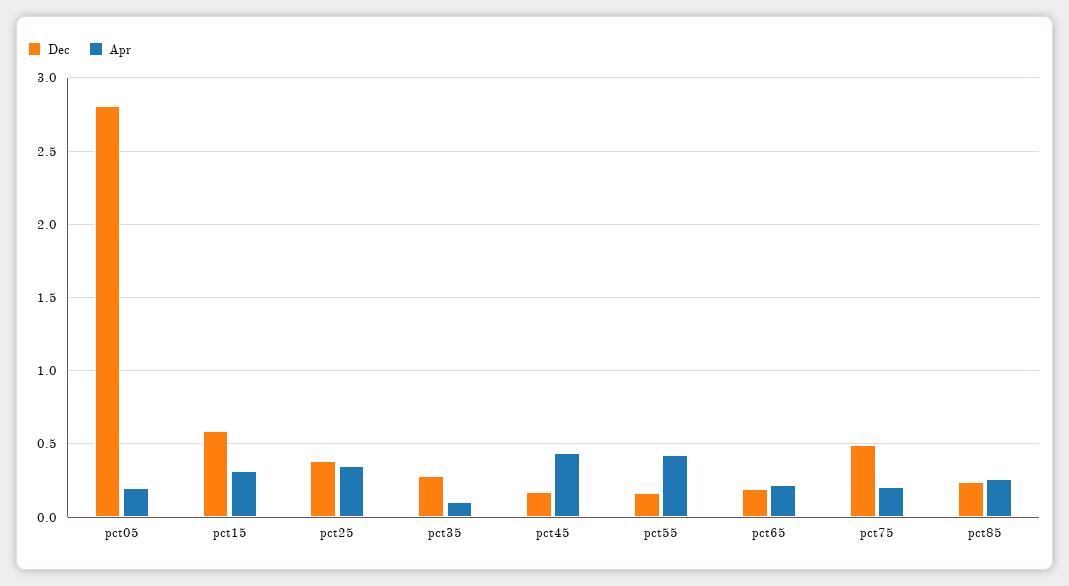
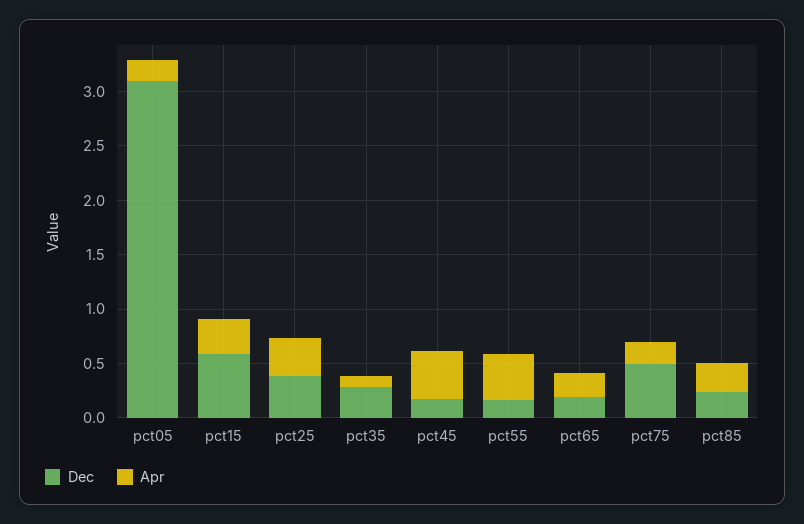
  {
    "Dec": {
-     "pct05": 2.8,
+     "pct05": 3.1,
      "pct15": 0.6,
      "pct25": 0.4,
      "pct35": 0.3,
      "pct45": 0.15,
      "pct55": 0.15,
      "pct65": 0.2,
      "pct75": 0.5,
      "pct85": 0.25
    },
    "Apr": {
      "pct05": 0.2,
      "pct15": 0.3,
      "pct25": 0.35,
      "pct35": 0.1,
      "pct45": 0.45,
      "pct55": 0.4,
      "pct65": 0.2,
      "pct75": 0.2,
      "pct85": 0.25
    }
  }

